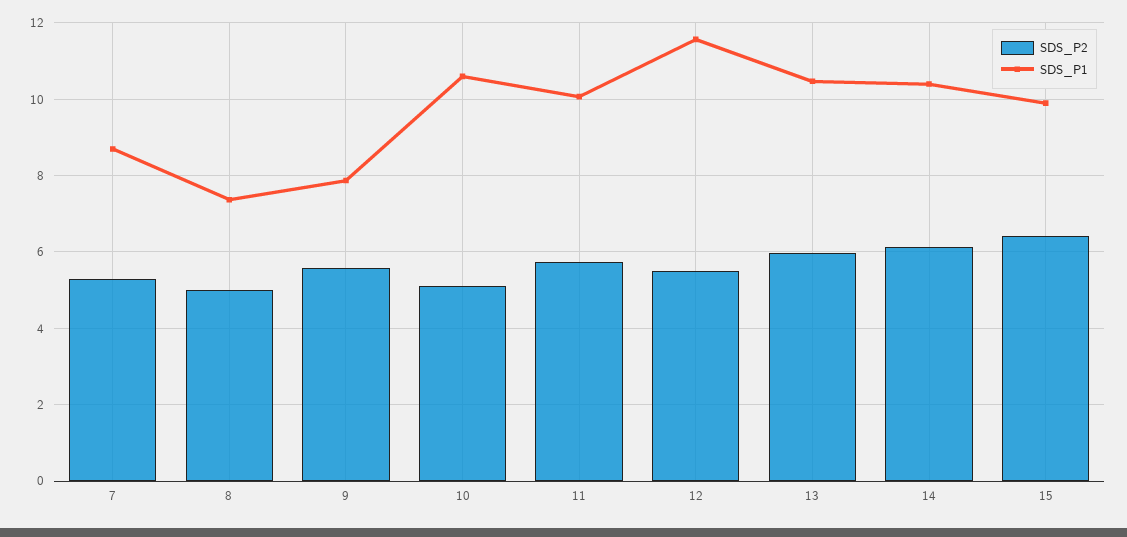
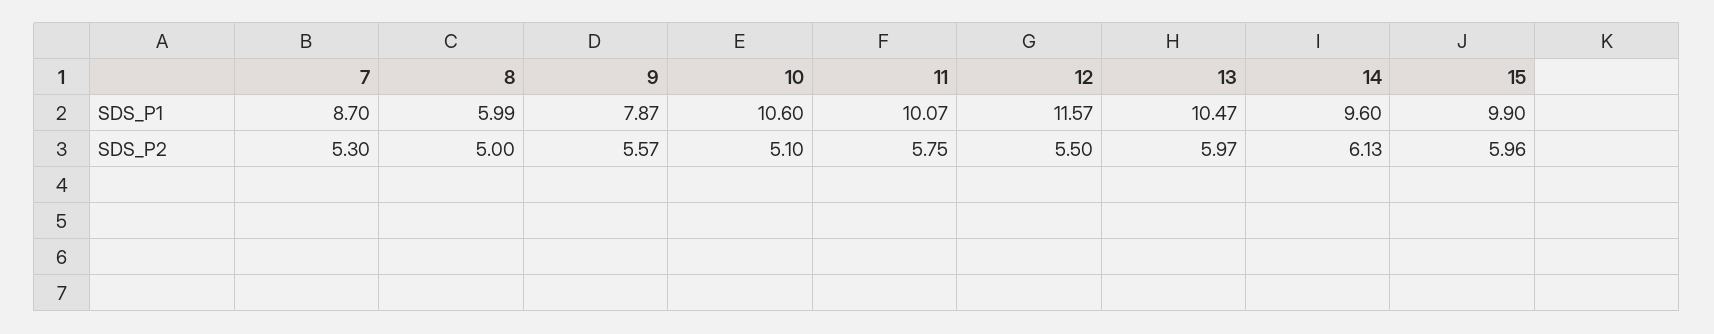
  {
    "SDS_P2": {
      "7": 5.3,
      "8": 5,
      "9": 5.57,
      "10": 5.1,
      "11": 5.75,
      "12": 5.5,
      "13": 5.97,
      "14": 6.13,
-     "15": 6.4
+     "15": 5.96
    },
    "SDS_P1": {
      "7": 8.7,
-     "8": 7.4,
+     "8": 5.99,
      "9": 7.87,
      "10": 10.6,
      "11": 10.07,
      "12": 11.57,
      "13": 10.47,
-     "14": 10.4,
+     "14": 9.6,
      "15": 9.9
    }
  }

